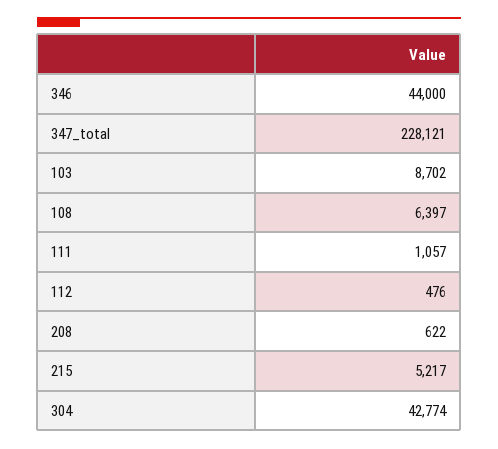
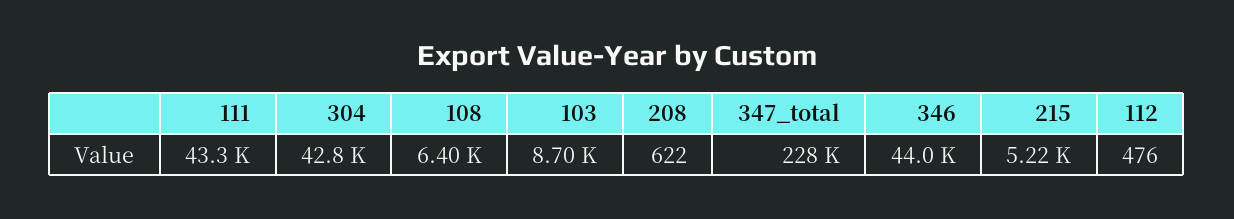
  {
    "346": 44000,
    "347_total": 228121,
    "103": 8702,
    "108": 6397,
-   "111": 1057,
+   "111": 43300,
    "112": 476,
    "208": 622,
    "215": 5217,
    "304": 42774
  }

